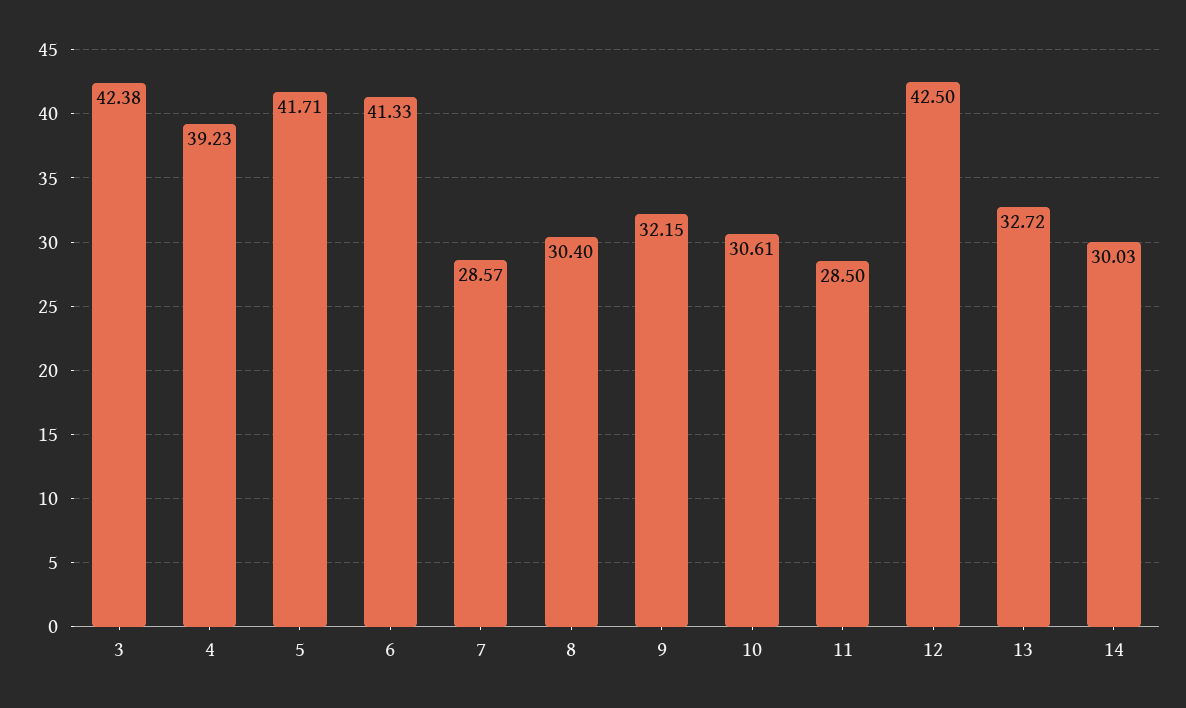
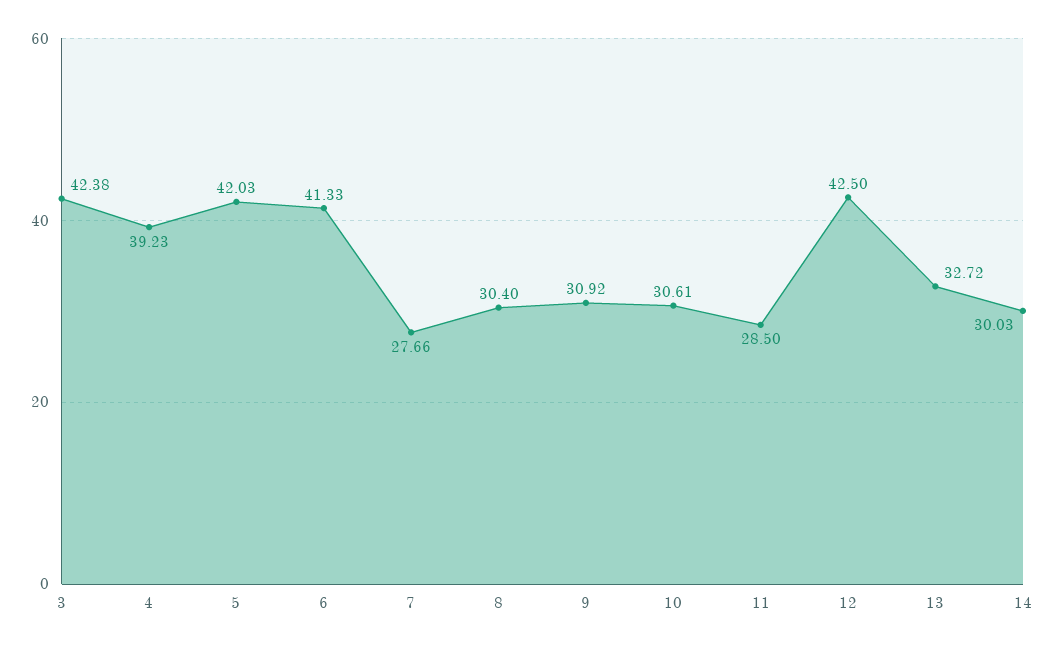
  {
    "3": 42.38,
    "4": 39.23,
-   "5": 41.71,
+   "5": 42.03,
    "6": 41.33,
-   "7": 28.57,
+   "7": 27.66,
    "8": 30.4,
-   "9": 32.15,
+   "9": 30.92,
    "10": 30.61,
    "11": 28.5,
    "12": 42.5,
    "13": 32.72,
    "14": 30.03
  }

